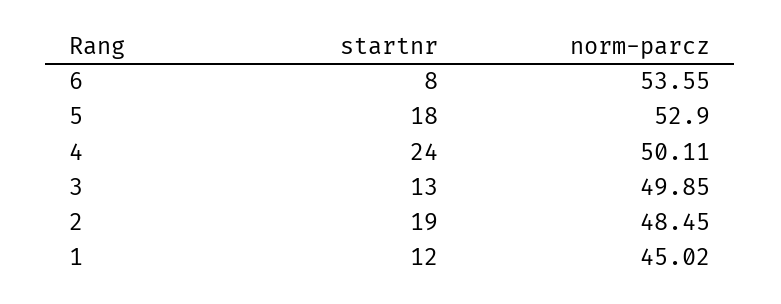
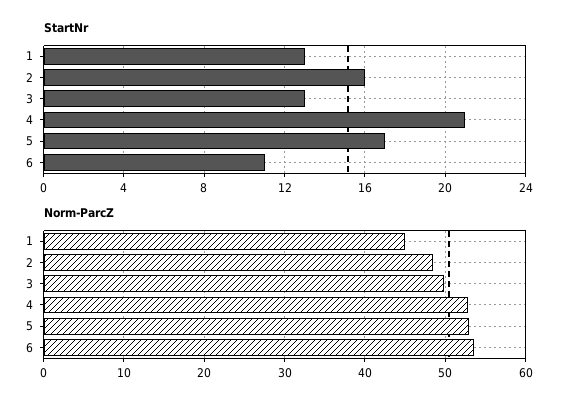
  {
    "startnr": {
-     "6": 8,
+     "6": 11,
-     "5": 18,
+     "5": 17,
-     "4": 24,
+     "4": 21,
      "3": 13,
-     "2": 19,
+     "2": 16,
-     "1": 12
+     "1": 13
    },
    "norm-parcz": {
      "6": 53.55,
      "5": 52.9,
-     "4": 50.11,
+     "4": 53,
      "3": 49.85,
      "2": 48.45,
      "1": 45.02
    }
  }

